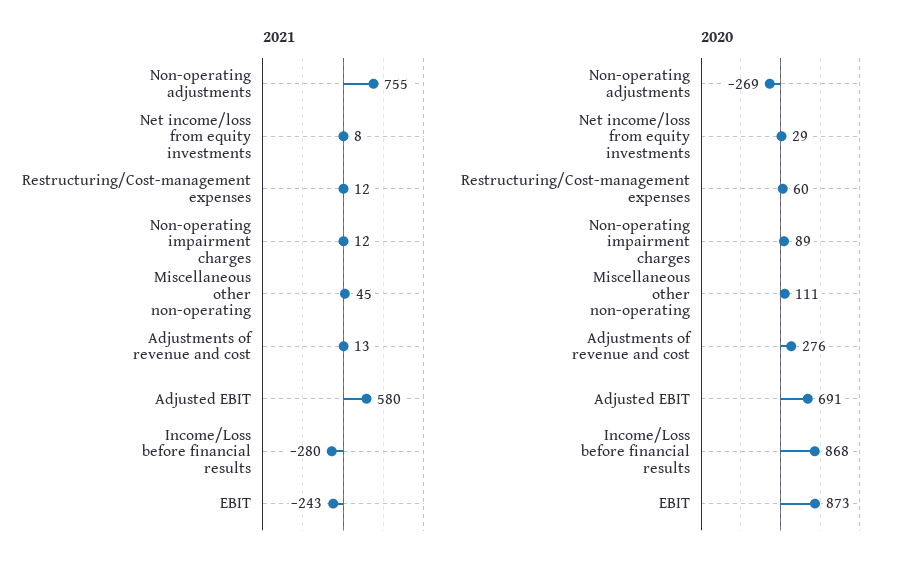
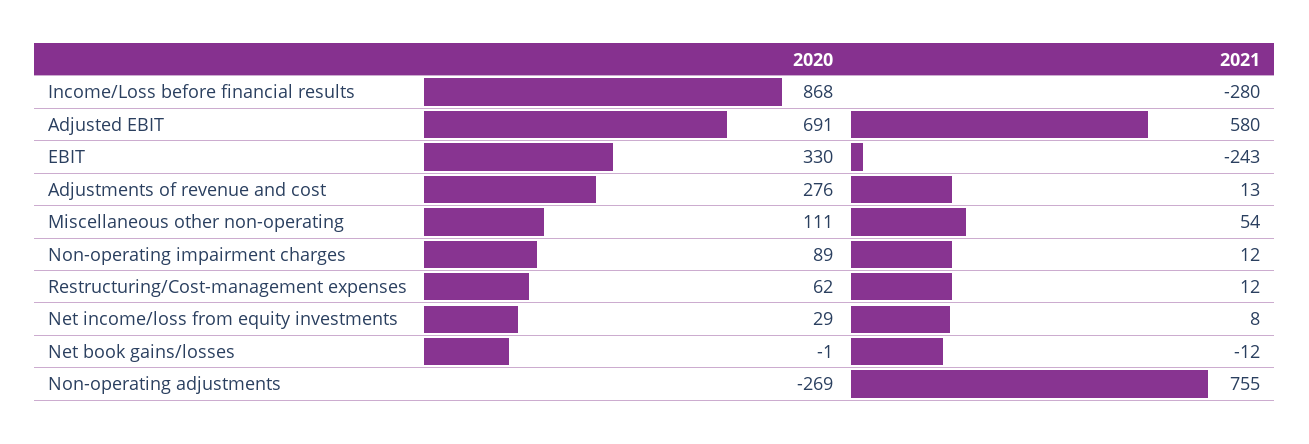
  {
    "2021": {
      "Non-operating adjustments": 755,
      "Net income/loss from equity investments": 8,
      "Restructuring/Cost-management expenses": 12,
      "Non-operating impairment charges": 12,
-     "Miscellaneous other non-operating": 45,
+     "Miscellaneous other non-operating": 54,
      "Adjustments of revenue and cost": 13,
      "Adjusted EBIT": 580,
      "Income/Loss before financial results": -280,
-     "EBIT": -243
+     "EBIT": -243,
+     "Net book gains/losses": -12
    },
    "2020": {
      "Non-operating adjustments": -269,
      "Net income/loss from equity investments": 29,
-     "Restructuring/Cost-management expenses": 60,
+     "Restructuring/Cost-management expenses": 62,
      "Non-operating impairment charges": 89,
      "Miscellaneous other non-operating": 111,
      "Adjustments of revenue and cost": 276,
      "Adjusted EBIT": 691,
      "Income/Loss before financial results": 868,
-     "EBIT": 873
+     "EBIT": 330,
+     "Net book gains/losses": -1
    }
  }

